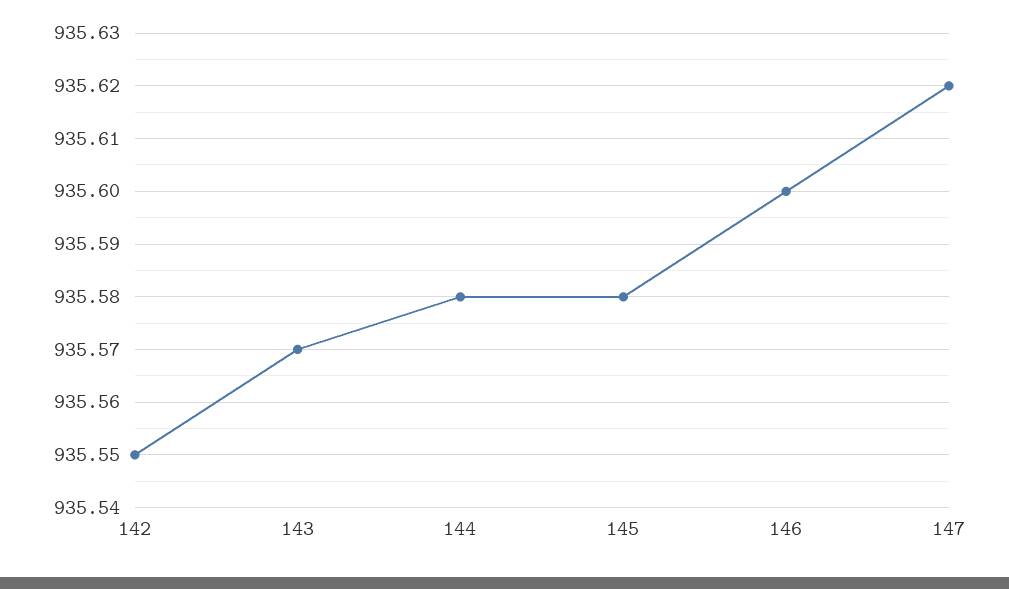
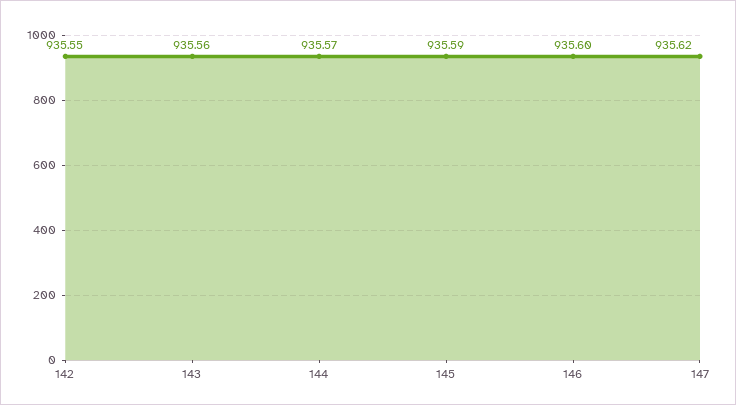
  {
    "142": 935.55,
-   "143": 935.57,
+   "143": 935.56,
-   "144": 935.58,
+   "144": 935.57,
-   "145": 935.58,
+   "145": 935.59,
    "146": 935.6,
    "147": 935.62
  }

